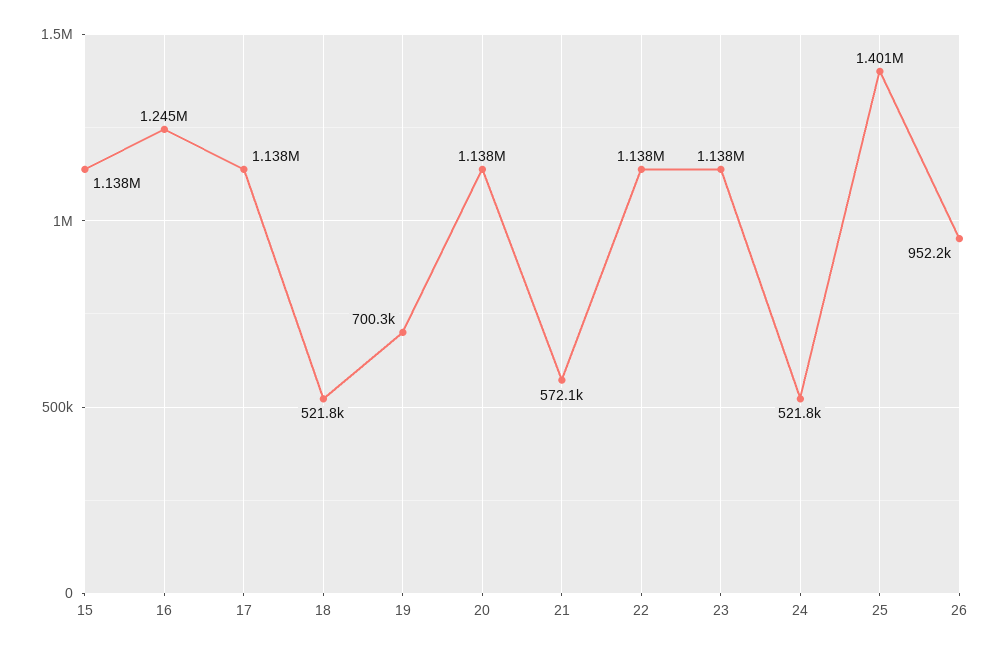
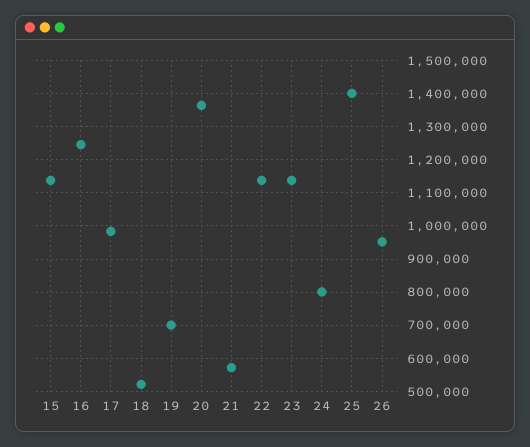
  {
    "15": 1138000,
    "16": 1245000,
-   "17": 1138000,
+   "17": 980000,
    "18": 521800,
    "19": 700300,
-   "20": 1138000,
+   "20": 1360000,
    "21": 572100,
    "22": 1138000,
    "23": 1138000,
-   "24": 521800,
+   "24": 800000,
    "25": 1401000,
    "26": 952200
  }

